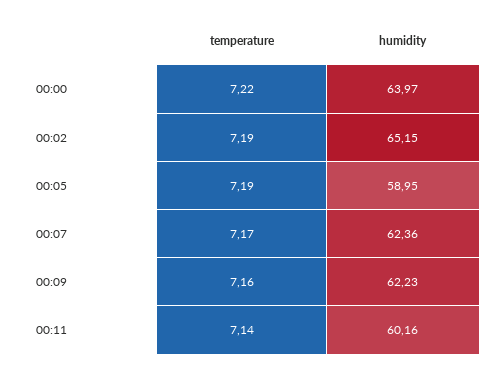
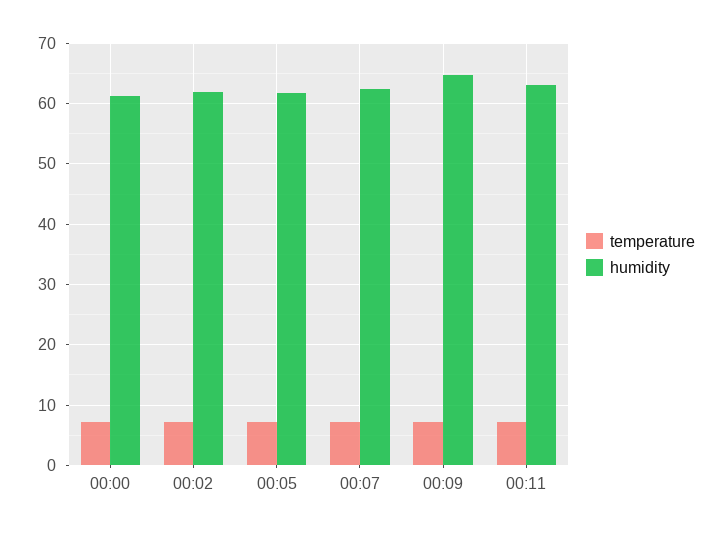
  {
    "temperature": {
      "00:00": 7.22,
      "00:02": 7.19,
      "00:05": 7.19,
      "00:07": 7.17,
      "00:09": 7.16,
      "00:11": 7.14
    },
    "humidity": {
-     "00:00": 63.97,
+     "00:00": 61,
-     "00:02": 65.15,
+     "00:02": 62,
-     "00:05": 58.95,
+     "00:05": 62,
      "00:07": 62.36,
-     "00:09": 62.23,
+     "00:09": 65,
-     "00:11": 60.16
+     "00:11": 63
    }
  }

